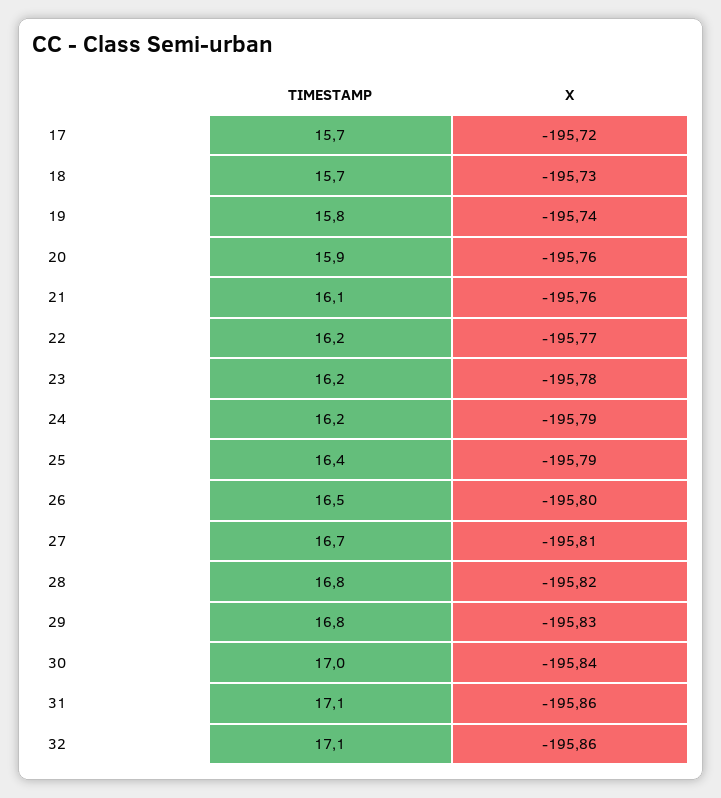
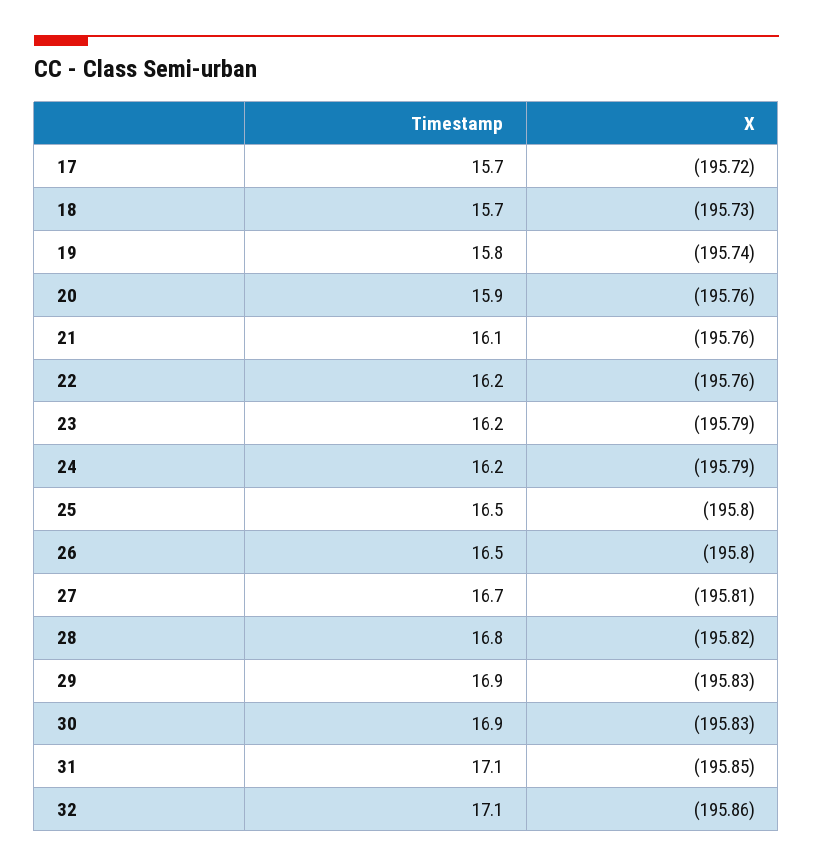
  {
    "TIMESTAMP": {
      "17": 15.7,
      "18": 15.7,
      "19": 15.8,
      "20": 15.9,
      "21": 16.1,
      "22": 16.2,
      "23": 16.2,
      "24": 16.2,
-     "25": 16.4,
+     "25": 16.5,
      "26": 16.5,
      "27": 16.7,
      "28": 16.8,
-     "29": 16.8,
+     "29": 16.9,
-     "30": 17,
+     "30": 16.9,
      "31": 17.1,
      "32": 17.1
    },
    "X": {
      "17": -195.72,
      "18": -195.73,
      "19": -195.74,
      "20": -195.76,
      "21": -195.76,
-     "22": -195.77,
+     "22": -195.76,
-     "23": -195.78,
+     "23": -195.79,
      "24": -195.79,
-     "25": -195.79,
+     "25": -195.8,
      "26": -195.8,
      "27": -195.81,
      "28": -195.82,
      "29": -195.83,
-     "30": -195.84,
+     "30": -195.83,
-     "31": -195.86,
+     "31": -195.85,
      "32": -195.86
    }
  }

